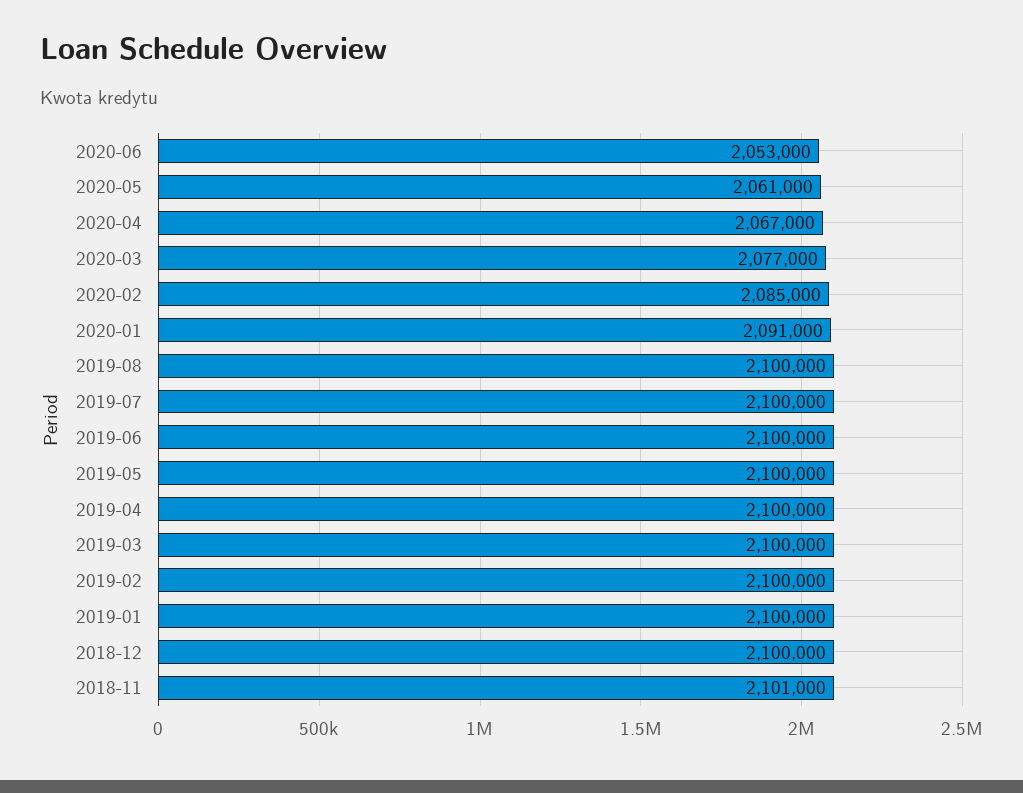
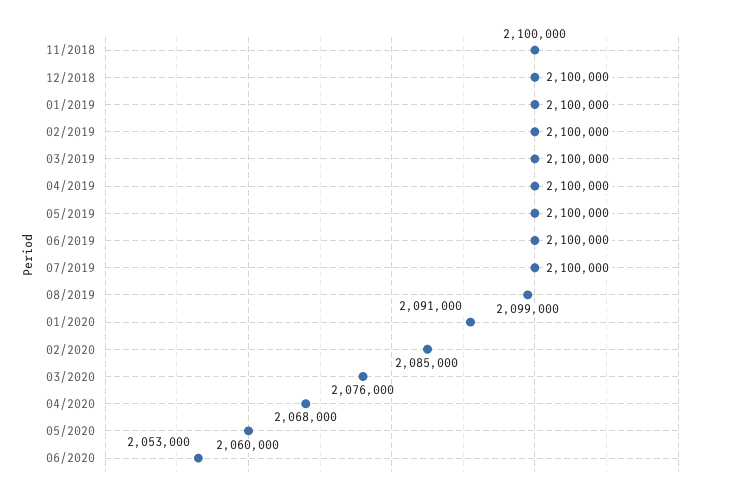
  {
    "2020-06": 2053000,
-   "2020-05": 2061000,
+   "2020-05": 2060000,
-   "2020-04": 2067000,
+   "2020-04": 2068000,
-   "2020-03": 2077000,
+   "2020-03": 2076000,
    "2020-02": 2085000,
    "2020-01": 2091000,
-   "2019-08": 2100000,
+   "2019-08": 2099000,
    "2019-07": 2100000,
    "2019-06": 2100000,
    "2019-05": 2100000,
    "2019-04": 2100000,
    "2019-03": 2100000,
    "2019-02": 2100000,
    "2019-01": 2100000,
    "2018-12": 2100000,
-   "2018-11": 2101000
+   "2018-11": 2100000
  }

